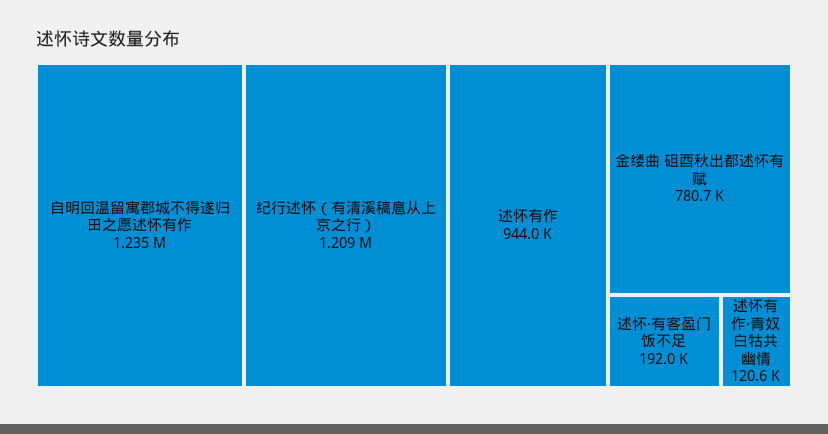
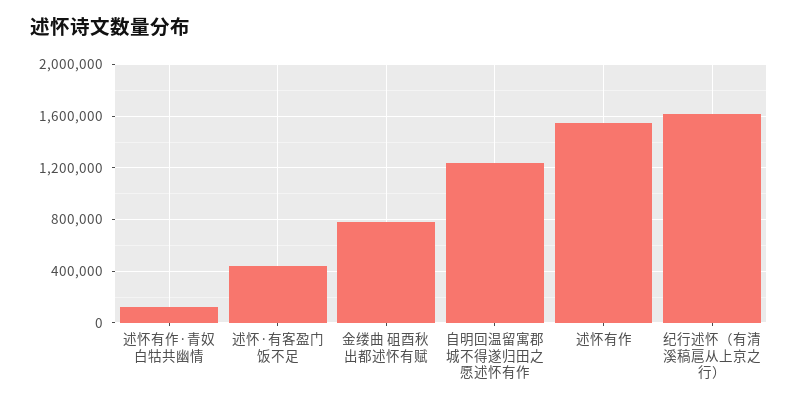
  {
    "自明回温留寓郡城不得遂归田之愿述怀有作": 1235000,
-   "纪行述怀（有清溪稿扈从上京之行）": 1209000,
+   "纪行述怀（有清溪稿扈从上京之行）": 1600000,
-   "述怀有作": 944000,
+   "述怀有作": 1550000,
    "金缕曲 砠酉秋出都述怀有赋": 780700,
-   "述怀·有客盈门饭不足": 192000,
+   "述怀·有客盈门饭不足": 450000,
    "述怀有作·青奴白牯共幽情": 120600
  }

